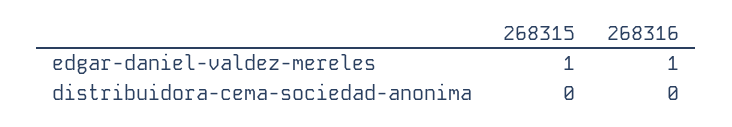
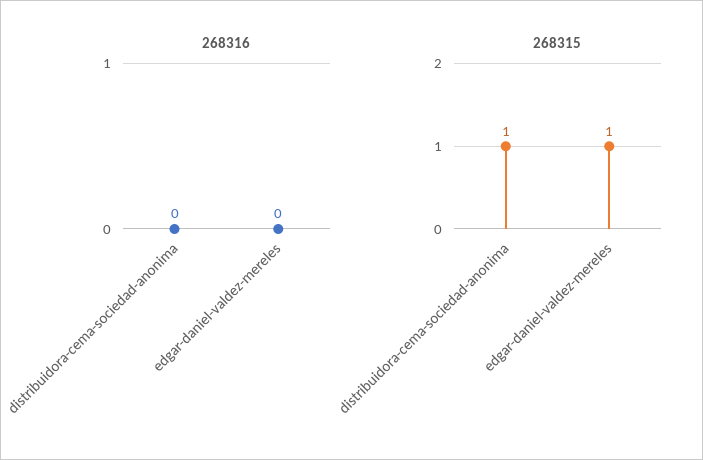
  {
    "268315": {
      "edgar-daniel-valdez-mereles": 1,
-     "distribuidora-cema-sociedad-anonima": 0
+     "distribuidora-cema-sociedad-anonima": 1
    },
    "268316": {
-     "edgar-daniel-valdez-mereles": 1,
+     "edgar-daniel-valdez-mereles": 0,
      "distribuidora-cema-sociedad-anonima": 0
    }
  }

